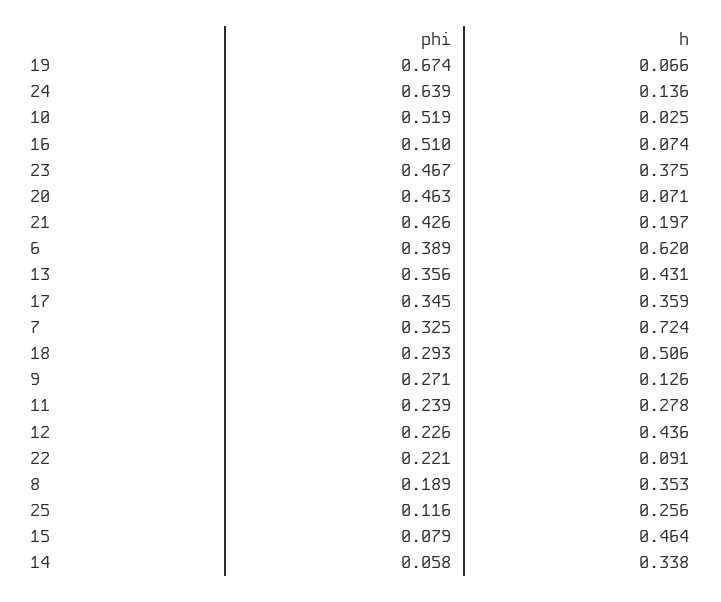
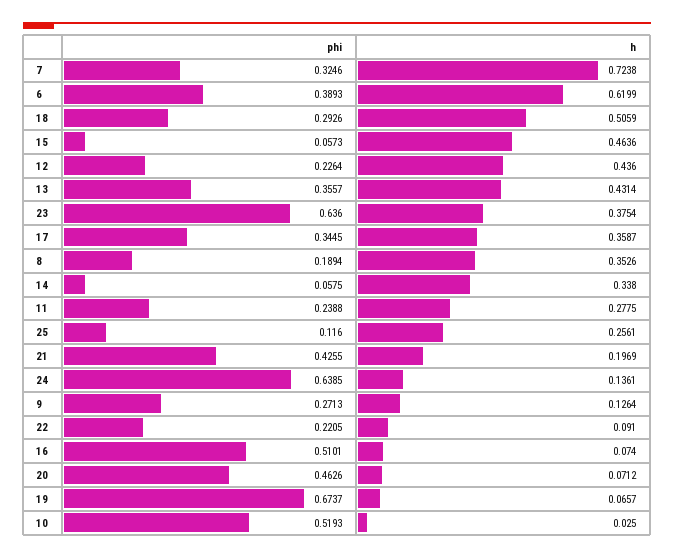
  {
    "phi": {
      "19": 0.6737,
      "24": 0.6385,
      "10": 0.5193,
      "16": 0.5101,
-     "23": 0.467,
+     "23": 0.636,
      "20": 0.4626,
      "21": 0.4255,
      "6": 0.3893,
      "13": 0.3557,
      "17": 0.3445,
      "7": 0.3246,
      "18": 0.2926,
      "9": 0.2713,
      "11": 0.2388,
      "12": 0.2264,
      "22": 0.2205,
      "8": 0.1894,
      "25": 0.116,
-     "15": 0.079,
+     "15": 0.0573,
      "14": 0.0575
    },
    "h": {
      "19": 0.0657,
      "24": 0.1361,
      "10": 0.025,
      "16": 0.074,
      "23": 0.3754,
      "20": 0.0712,
      "21": 0.1969,
      "6": 0.6199,
      "13": 0.4314,
      "17": 0.3587,
      "7": 0.7238,
      "18": 0.5059,
      "9": 0.1264,
      "11": 0.2775,
      "12": 0.436,
      "22": 0.091,
      "8": 0.3526,
      "25": 0.2561,
      "15": 0.4636,
      "14": 0.338
    }
  }

